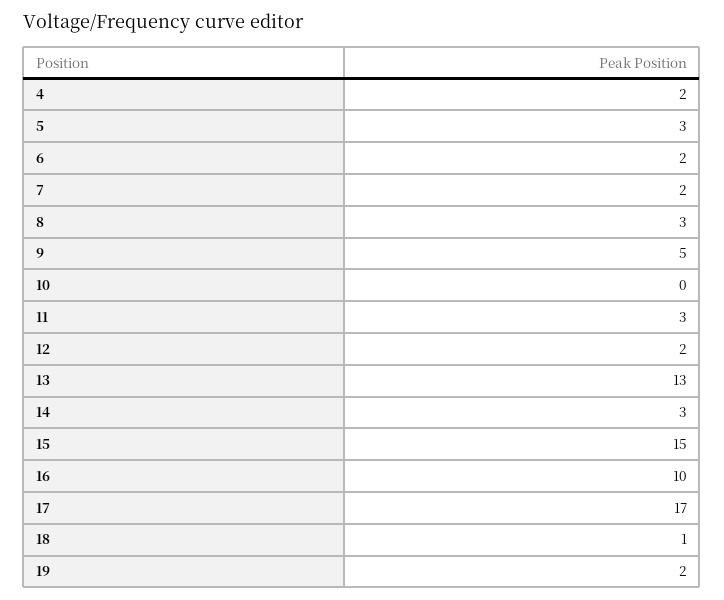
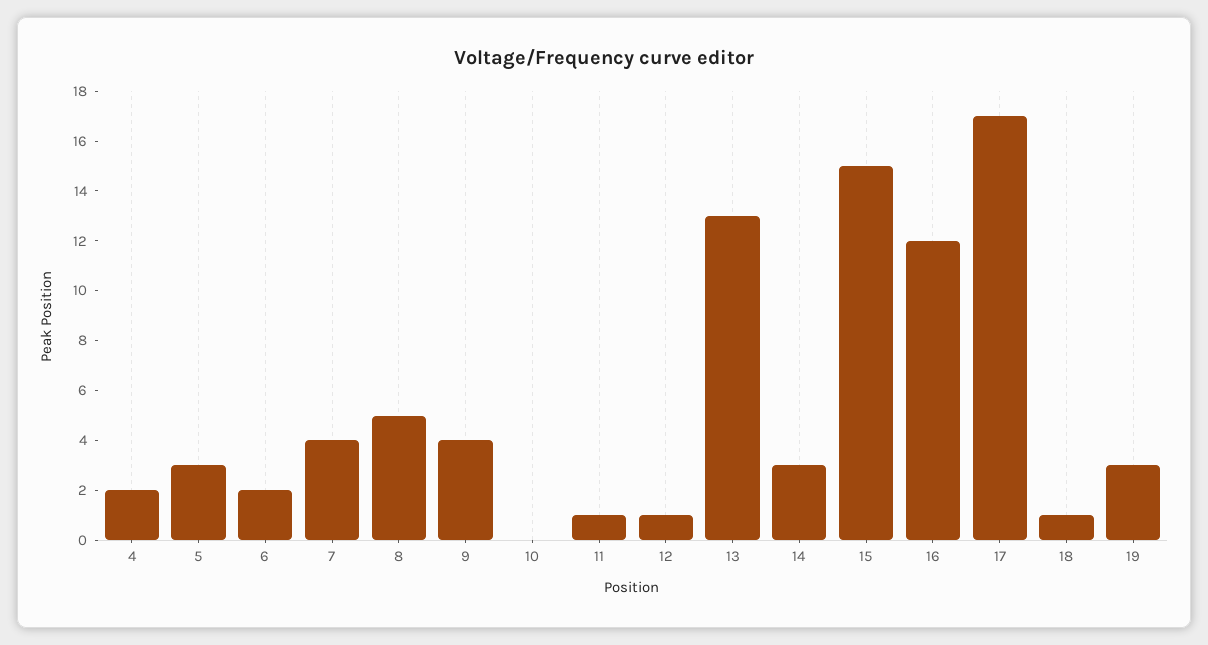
  {
    "4": 2,
    "5": 3,
    "6": 2,
-   "7": 2,
+   "7": 4,
-   "8": 3,
+   "8": 5,
-   "9": 5,
+   "9": 4,
    "10": 0,
-   "11": 3,
+   "11": 1,
-   "12": 2,
+   "12": 1,
    "13": 13,
    "14": 3,
    "15": 15,
-   "16": 10,
+   "16": 12,
    "17": 17,
    "18": 1,
-   "19": 2
+   "19": 3
  }

